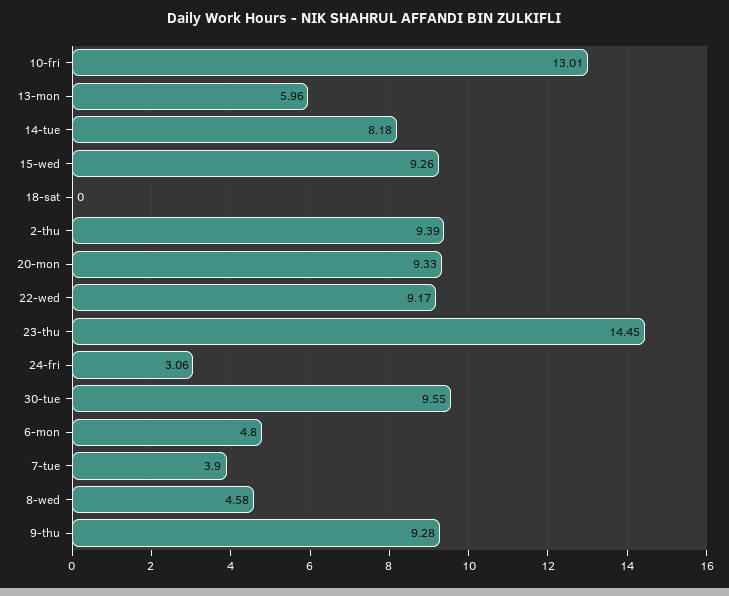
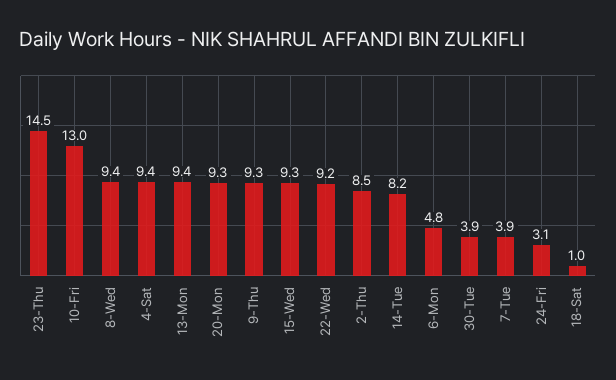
  {
    "10-fri": 13.01,
-   "13-mon": 5.96,
+   "13-mon": 9.4,
    "14-tue": 8.18,
    "15-wed": 9.26,
-   "18-sat": 0,
+   "18-sat": 1,
-   "2-thu": 9.39,
+   "2-thu": 8.5,
    "20-mon": 9.33,
    "22-wed": 9.17,
    "23-thu": 14.45,
    "24-fri": 3.06,
-   "30-tue": 9.55,
+   "30-tue": 3.9,
    "6-mon": 4.8,
    "7-tue": 3.9,
-   "8-wed": 4.58,
+   "8-wed": 9.4,
-   "9-thu": 9.28
+   "9-thu": 9.28,
+   "4-Sat": 9.4
  }

